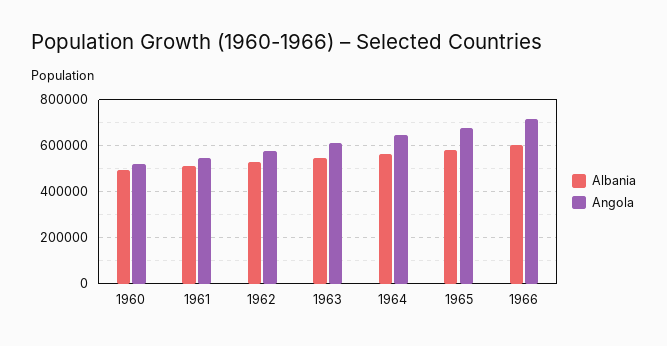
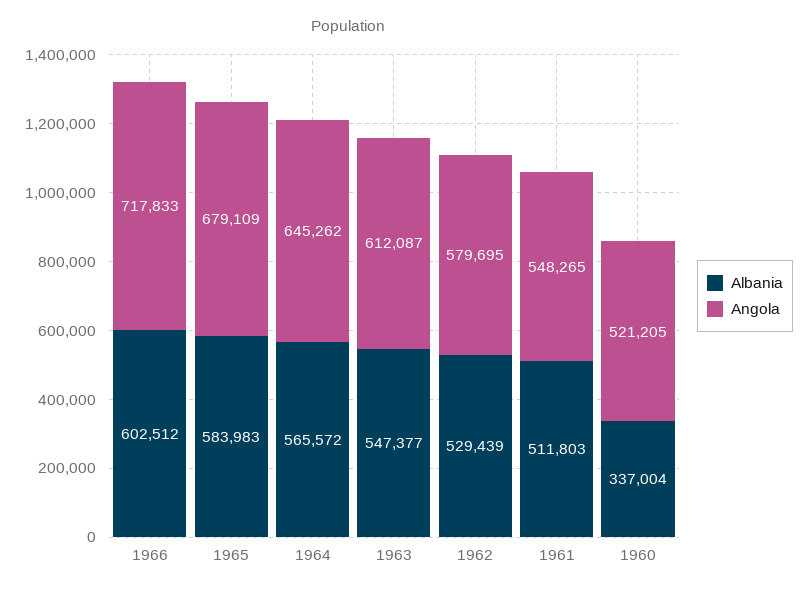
  {
    "Albania": {
-     "1960": 500000,
+     "1960": 337004,
      "1961": 511803,
      "1962": 529439,
      "1963": 547377,
      "1964": 565572,
      "1965": 583983,
      "1966": 602512
    },
    "Angola": {
      "1960": 521205,
      "1961": 548265,
      "1962": 579695,
      "1963": 612087,
      "1964": 645262,
      "1965": 679109,
      "1966": 717833
    }
  }

